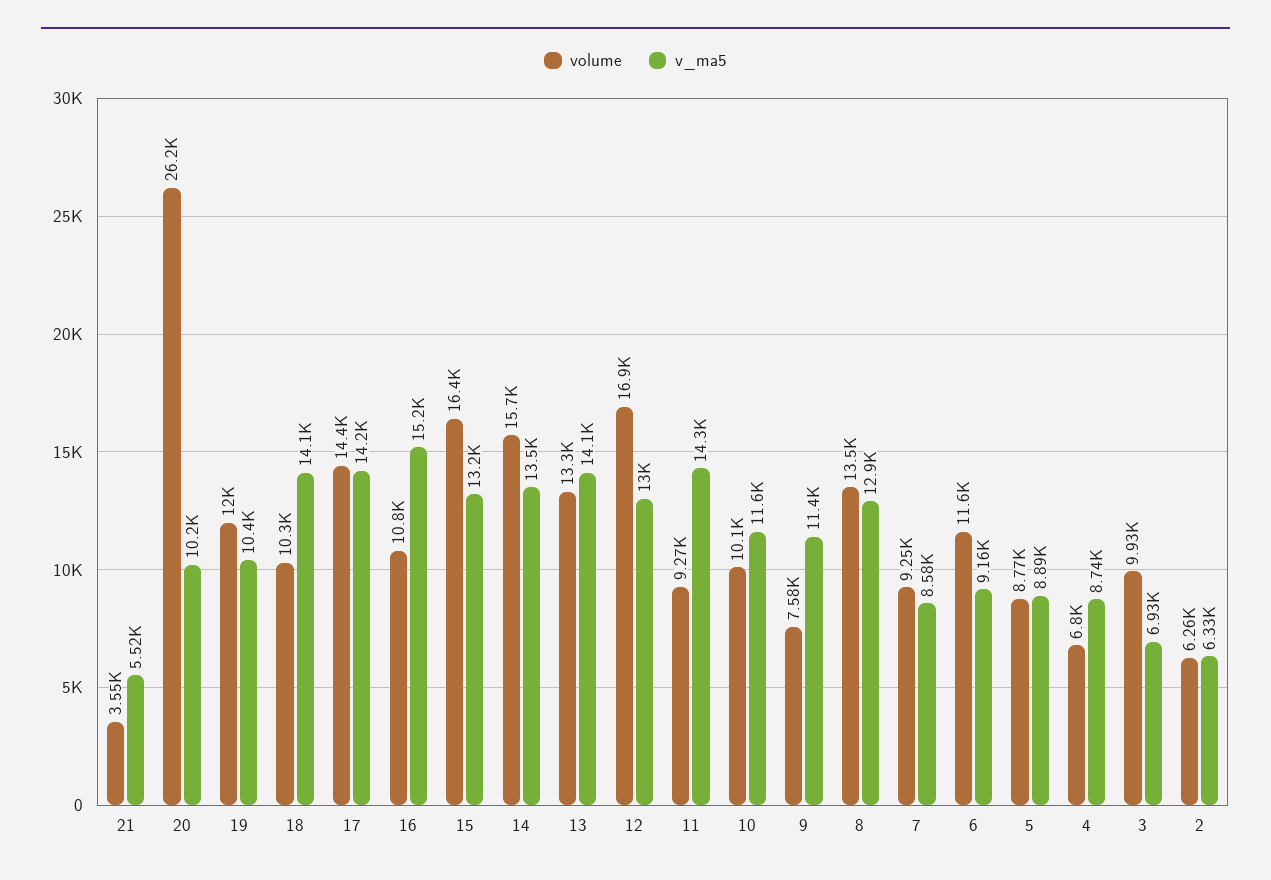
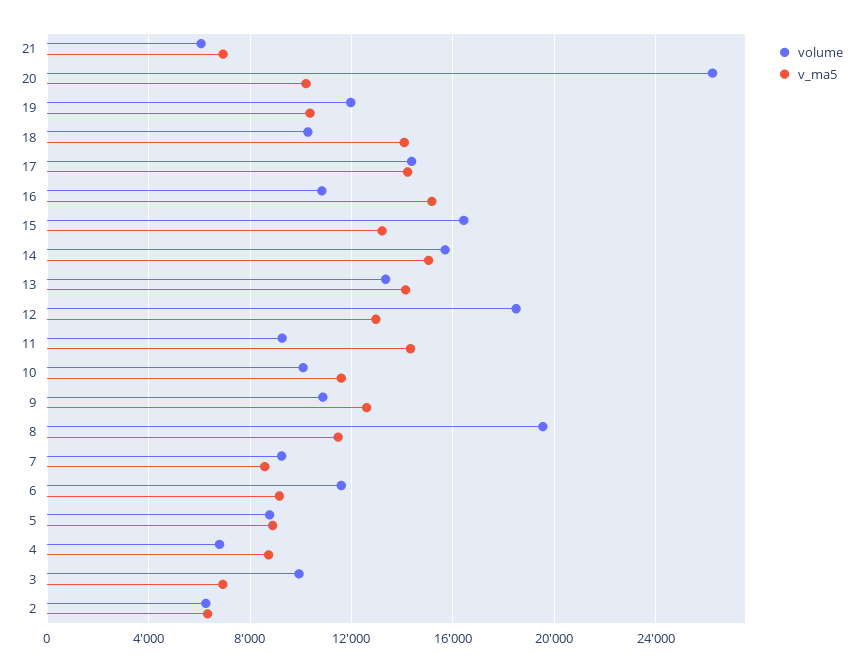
  {
    "volume": {
-     "21": 3550,
+     "21": 6000,
      "20": 26200,
      "19": 12000,
      "18": 10300,
      "17": 14400,
      "16": 10800,
      "15": 16400,
      "14": 15700,
      "13": 13300,
-     "12": 16900,
+     "12": 18500,
      "11": 9270,
      "10": 10100,
-     "9": 7580,
+     "9": 11000,
-     "8": 13500,
+     "8": 19500,
      "7": 9250,
      "6": 11600,
      "5": 8770,
      "4": 6800,
      "3": 9930,
      "2": 6260
    },
    "v_ma5": {
-     "21": 5520,
+     "21": 7000,
      "20": 10200,
      "19": 10400,
      "18": 14100,
      "17": 14200,
      "16": 15200,
      "15": 13200,
-     "14": 13500,
+     "14": 15000,
      "13": 14100,
      "12": 13000,
      "11": 14300,
      "10": 11600,
-     "9": 11400,
+     "9": 12500,
-     "8": 12900,
+     "8": 11500,
      "7": 8580,
      "6": 9160,
      "5": 8890,
      "4": 8740,
      "3": 6930,
      "2": 6330
    }
  }

